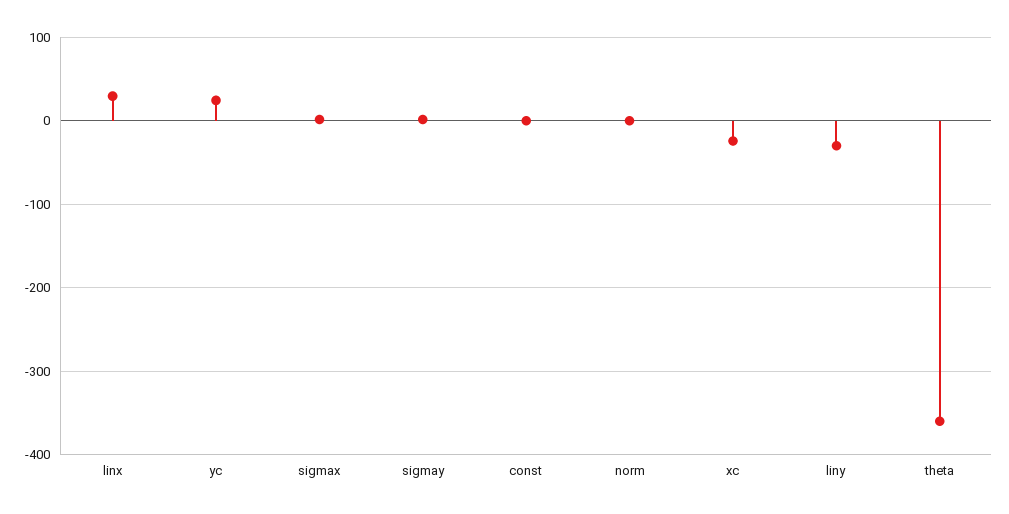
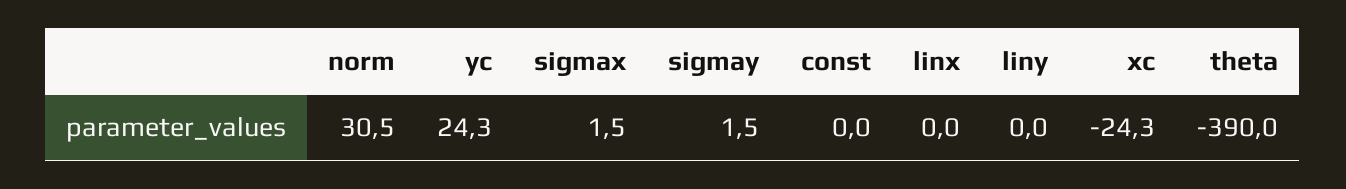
  {
-   "linx": 30,
+   "linx": 0,
    "yc": 24.3,
    "sigmax": 1.5,
    "sigmay": 1.5,
    "const": 0,
-   "norm": 0,
+   "norm": 30.5,
    "xc": -24.3,
-   "liny": -30,
+   "liny": 0,
-   "theta": -360
+   "theta": -390
  }

